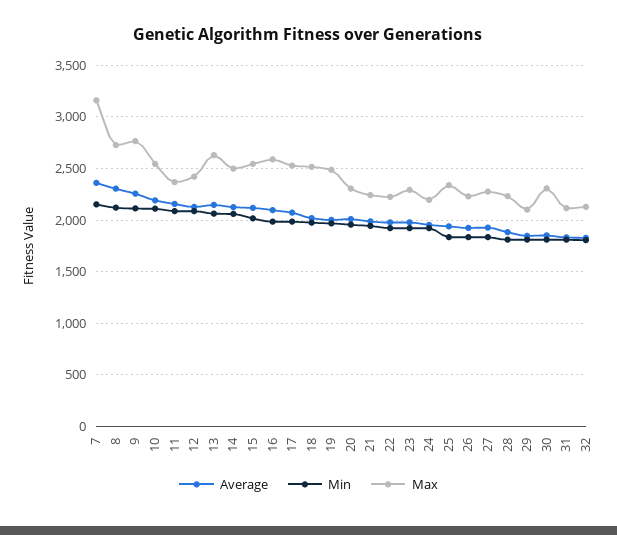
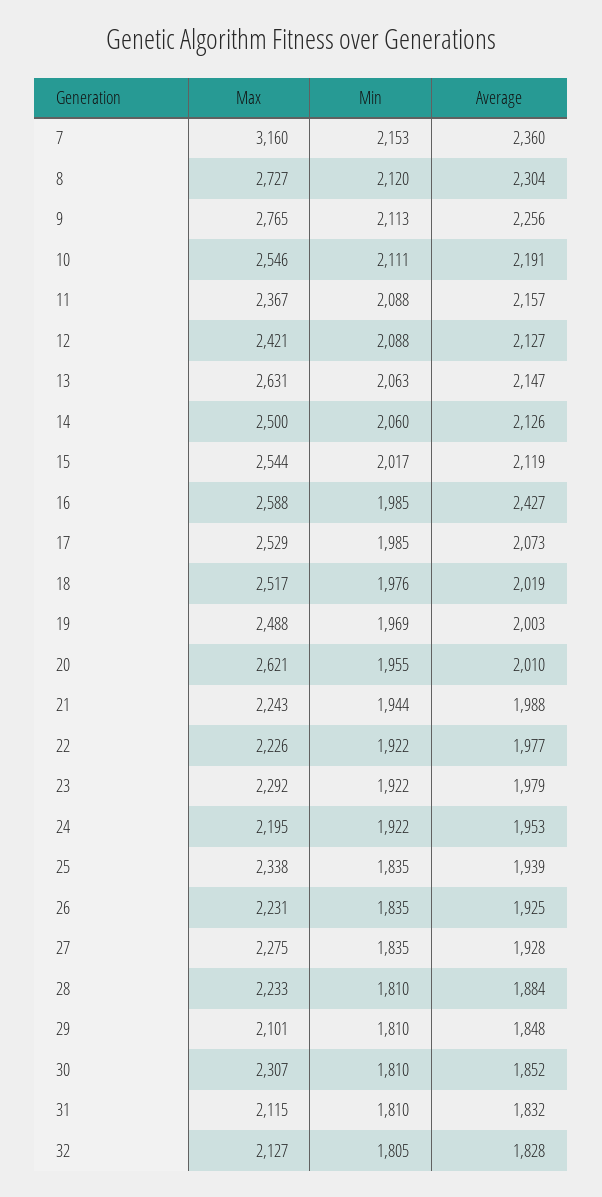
  {
    "Average": {
      "7": 2360,
      "8": 2304,
      "9": 2256,
      "10": 2191,
      "11": 2157,
      "12": 2127,
      "13": 2147,
      "14": 2126,
      "15": 2119,
-     "16": 2100,
+     "16": 2427,
      "17": 2073,
      "18": 2019,
      "19": 2003,
      "20": 2010,
      "21": 1988,
      "22": 1977,
      "23": 1979,
      "24": 1953,
      "25": 1939,
      "26": 1925,
      "27": 1928,
      "28": 1884,
      "29": 1848,
      "30": 1852,
      "31": 1832,
      "32": 1828
    },
    "Min": {
      "7": 2153,
      "8": 2120,
      "9": 2113,
      "10": 2111,
      "11": 2088,
      "12": 2088,
      "13": 2063,
      "14": 2060,
      "15": 2017,
      "16": 1985,
      "17": 1985,
      "18": 1976,
      "19": 1969,
      "20": 1955,
      "21": 1944,
      "22": 1922,
      "23": 1922,
      "24": 1922,
      "25": 1835,
      "26": 1835,
      "27": 1835,
      "28": 1810,
      "29": 1810,
      "30": 1810,
      "31": 1810,
      "32": 1805
    },
    "Max": {
      "7": 3160,
      "8": 2727,
      "9": 2765,
      "10": 2546,
      "11": 2367,
      "12": 2421,
      "13": 2631,
      "14": 2500,
      "15": 2544,
      "16": 2588,
      "17": 2529,
      "18": 2517,
      "19": 2488,
-     "20": 2300,
+     "20": 2621,
      "21": 2243,
      "22": 2226,
      "23": 2292,
      "24": 2195,
      "25": 2338,
      "26": 2231,
      "27": 2275,
      "28": 2233,
      "29": 2101,
      "30": 2307,
      "31": 2115,
      "32": 2127
    }
  }

